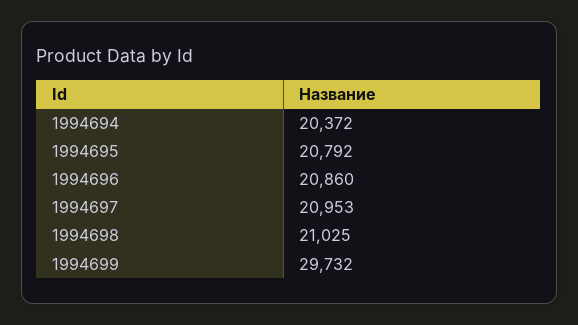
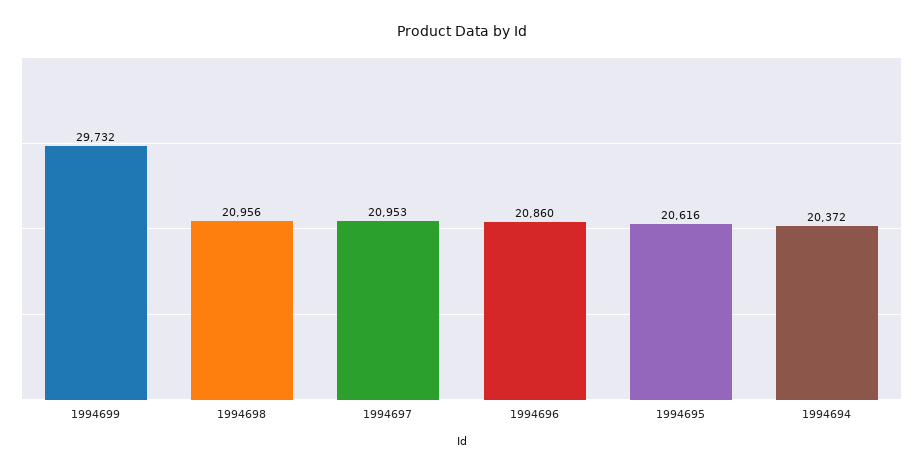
  {
    "1994694": 20372,
-   "1994695": 20792,
+   "1994695": 20616,
    "1994696": 20860,
    "1994697": 20953,
-   "1994698": 21025,
+   "1994698": 20956,
    "1994699": 29732
  }

